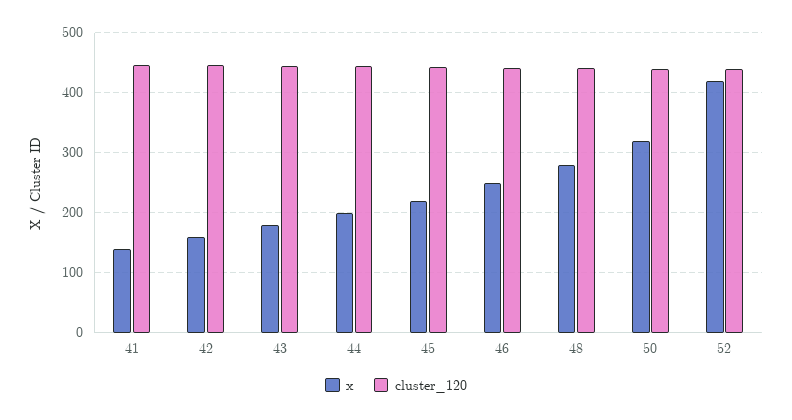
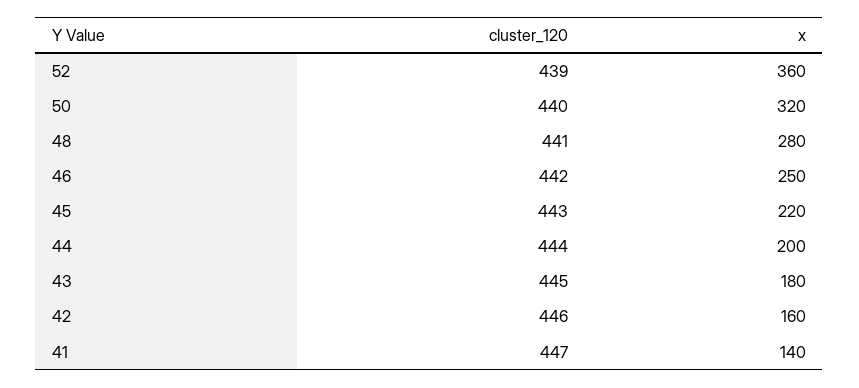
  {
    "x": {
      "41": 140,
      "42": 160,
      "43": 180,
      "44": 200,
      "45": 220,
      "46": 250,
      "48": 280,
      "50": 320,
-     "52": 420
+     "52": 360
    },
    "cluster_120": {
      "41": 447,
      "42": 446,
      "43": 445,
      "44": 444,
      "45": 443,
      "46": 442,
      "48": 441,
      "50": 440,
      "52": 439
    }
  }

